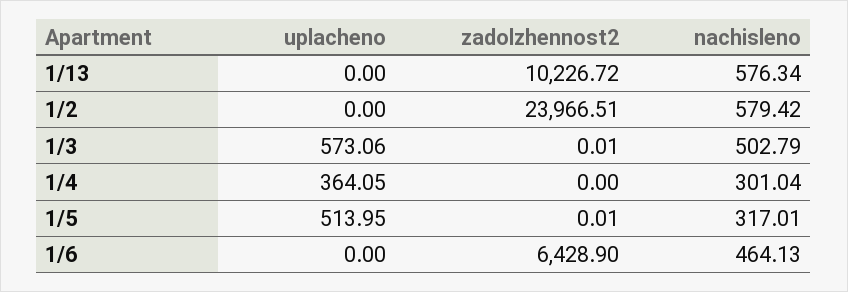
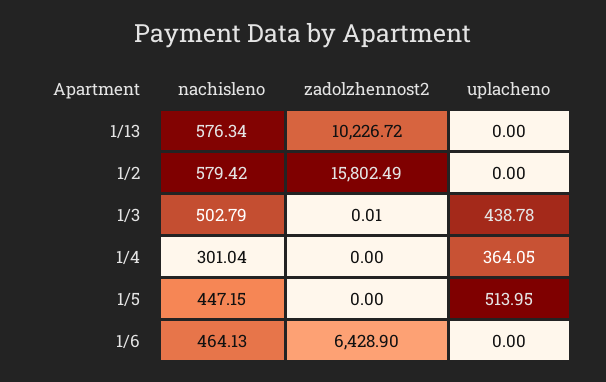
  {
    "uplacheno": {
      "1/13": 0,
      "1/2": 0,
-     "1/3": 573.06,
+     "1/3": 438.78,
      "1/4": 364.05,
      "1/5": 513.95,
      "1/6": 0
    },
    "zadolzhennost2": {
      "1/13": 10226.72,
-     "1/2": 23966.51,
+     "1/2": 15802.49,
      "1/3": 0.01,
      "1/4": 0,
-     "1/5": 0.01,
+     "1/5": 0,
      "1/6": 6428.9
    },
    "nachisleno": {
      "1/13": 576.34,
      "1/2": 579.42,
      "1/3": 502.79,
      "1/4": 301.04,
-     "1/5": 317.01,
+     "1/5": 447.15,
      "1/6": 464.13
    }
  }

